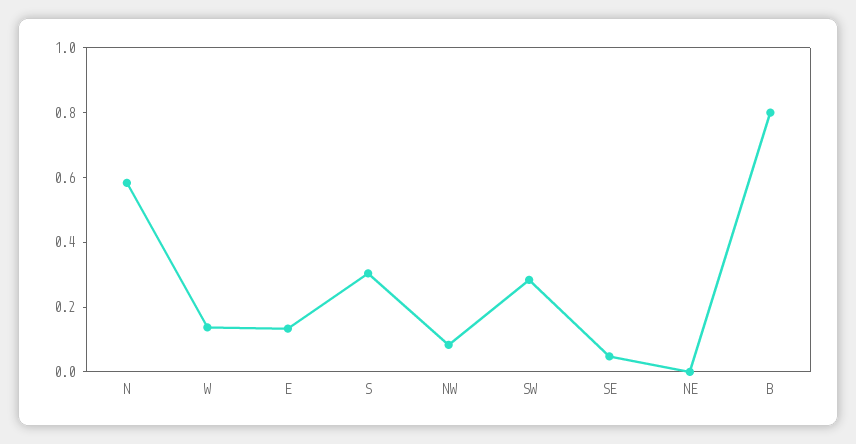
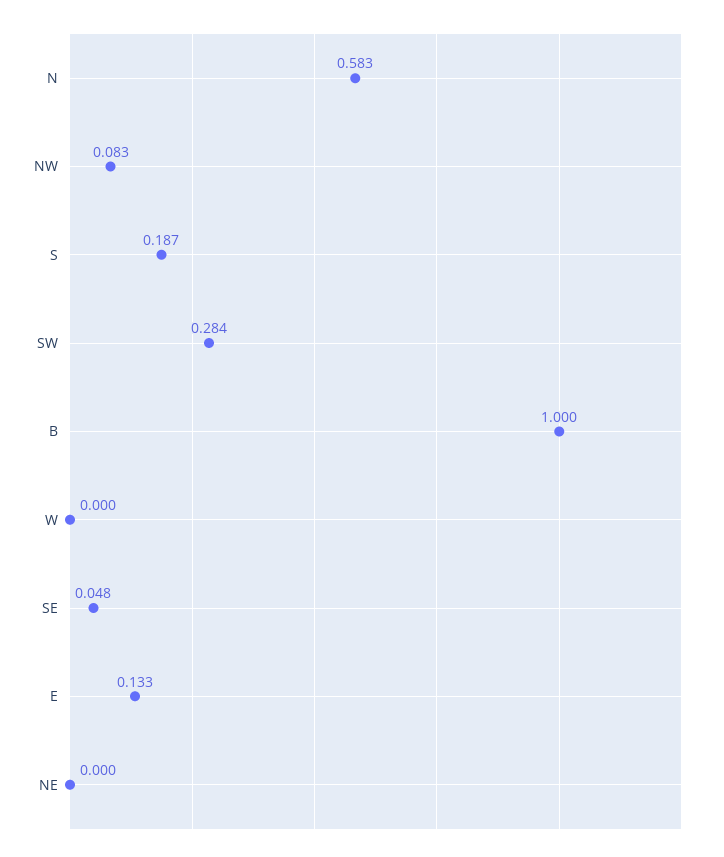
  {
    "N": 0.583,
-   "W": 0.15,
+   "W": 0,
    "E": 0.133,
-   "S": 0.3,
+   "S": 0.187,
    "NW": 0.083,
    "SW": 0.284,
    "SE": 0.048,
    "NE": 0,
-   "B": 0.8
+   "B": 1
  }

